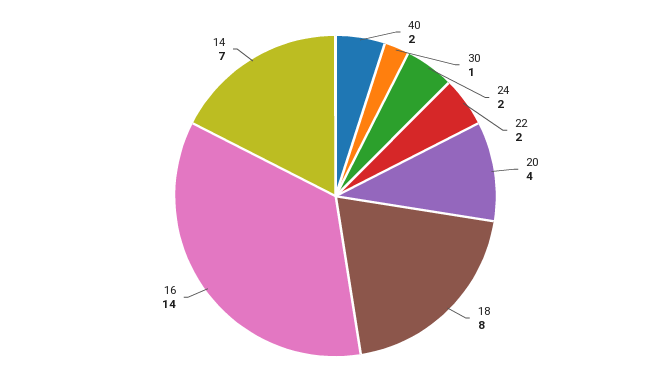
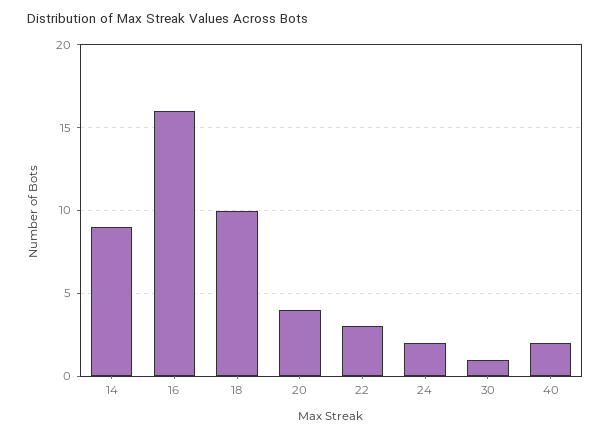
  {
    "40": 2,
    "30": 1,
    "24": 2,
-   "22": 2,
+   "22": 3,
    "20": 4,
-   "18": 8,
+   "18": 10,
-   "16": 14,
+   "16": 16,
-   "14": 7
+   "14": 9
  }

